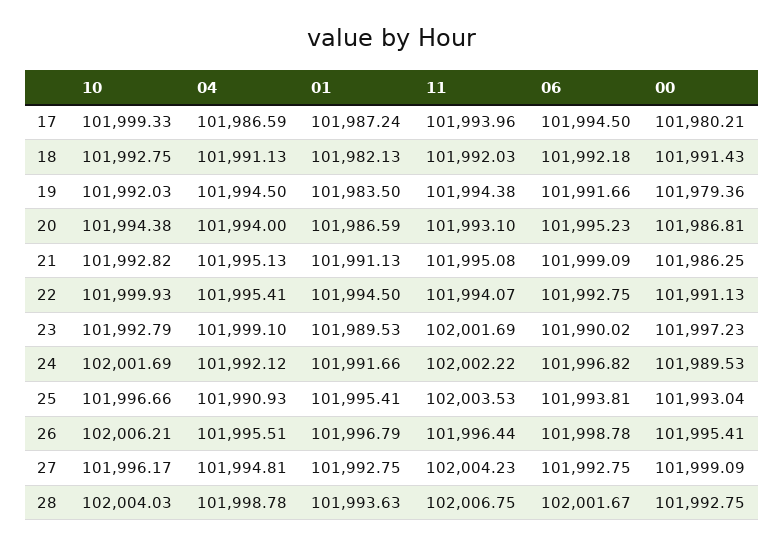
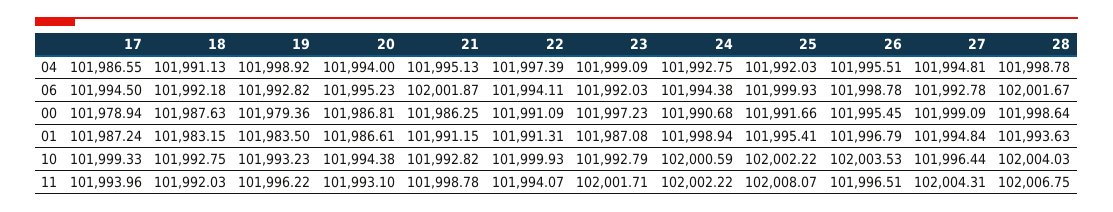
  {
    "10": {
      "17": 101999.33,
      "18": 101992.75,
-     "19": 101992.03,
+     "19": 101993.23,
      "20": 101994.38,
      "21": 101992.82,
      "22": 101999.93,
      "23": 101992.79,
-     "24": 102001.69,
+     "24": 102000.59,
-     "25": 101996.66,
+     "25": 102002.22,
-     "26": 102006.21,
+     "26": 102003.53,
-     "27": 101996.17,
+     "27": 101996.44,
      "28": 102004.03
    },
    "04": {
-     "17": 101986.59,
+     "17": 101986.55,
      "18": 101991.13,
-     "19": 101994.5,
+     "19": 101998.92,
      "20": 101994,
      "21": 101995.13,
-     "22": 101995.41,
+     "22": 101997.39,
-     "23": 101999.1,
+     "23": 101999.09,
-     "24": 101992.12,
+     "24": 101992.75,
-     "25": 101990.93,
+     "25": 101992.03,
      "26": 101995.51,
      "27": 101994.81,
      "28": 101998.78
    },
    "01": {
      "17": 101987.24,
-     "18": 101982.13,
+     "18": 101983.15,
      "19": 101983.5,
-     "20": 101986.59,
+     "20": 101986.61,
-     "21": 101991.13,
+     "21": 101991.15,
-     "22": 101994.5,
+     "22": 101991.31,
-     "23": 101989.53,
+     "23": 101987.08,
-     "24": 101991.66,
+     "24": 101998.94,
      "25": 101995.41,
      "26": 101996.79,
-     "27": 101992.75,
+     "27": 101994.84,
      "28": 101993.63
    },
    "11": {
      "17": 101993.96,
      "18": 101992.03,
-     "19": 101994.38,
+     "19": 101996.22,
      "20": 101993.1,
-     "21": 101995.08,
+     "21": 101998.78,
      "22": 101994.07,
-     "23": 102001.69,
+     "23": 102001.71,
      "24": 102002.22,
-     "25": 102003.53,
+     "25": 102008.07,
-     "26": 101996.44,
+     "26": 101996.51,
-     "27": 102004.23,
+     "27": 102004.31,
      "28": 102006.75
    },
    "06": {
      "17": 101994.5,
      "18": 101992.18,
-     "19": 101991.66,
+     "19": 101992.82,
      "20": 101995.23,
-     "21": 101999.09,
+     "21": 102001.87,
-     "22": 101992.75,
+     "22": 101994.11,
-     "23": 101990.02,
+     "23": 101992.03,
-     "24": 101996.82,
+     "24": 101994.38,
-     "25": 101993.81,
+     "25": 101999.93,
      "26": 101998.78,
-     "27": 101992.75,
+     "27": 101992.78,
      "28": 102001.67
    },
    "00": {
-     "17": 101980.21,
+     "17": 101978.94,
-     "18": 101991.43,
+     "18": 101987.63,
      "19": 101979.36,
      "20": 101986.81,
      "21": 101986.25,
-     "22": 101991.13,
+     "22": 101991.09,
      "23": 101997.23,
-     "24": 101989.53,
+     "24": 101990.68,
-     "25": 101993.04,
+     "25": 101991.66,
-     "26": 101995.41,
+     "26": 101995.45,
      "27": 101999.09,
-     "28": 101992.75
+     "28": 101998.64
    }
  }

